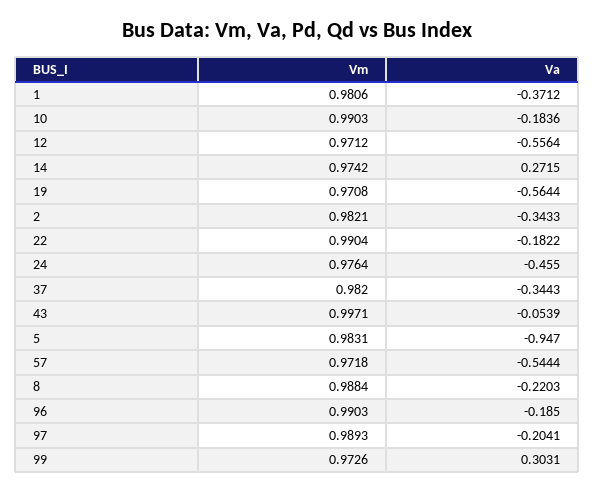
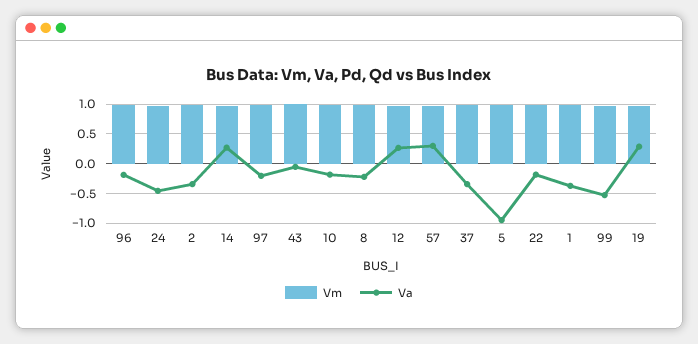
  {
    "Vm": {
      "1": 0.9806,
      "10": 0.9903,
      "12": 0.9712,
      "14": 0.9742,
      "19": 0.9708,
      "2": 0.9821,
      "22": 0.9904,
      "24": 0.9764,
      "37": 0.982,
      "43": 0.9971,
      "5": 0.9831,
      "57": 0.9718,
      "8": 0.9884,
      "96": 0.9903,
      "97": 0.9893,
      "99": 0.9726
    },
    "Va": {
      "1": -0.3712,
      "10": -0.1836,
-     "12": -0.5564,
+     "12": 0.25,
      "14": 0.2715,
-     "19": -0.5644,
+     "19": 0.25,
      "2": -0.3433,
      "22": -0.1822,
      "24": -0.455,
      "37": -0.3443,
      "43": -0.0539,
      "5": -0.947,
-     "57": -0.5444,
+     "57": 0.25,
      "8": -0.2203,
      "96": -0.185,
      "97": -0.2041,
-     "99": 0.3031
+     "99": -0.5
    }
  }

